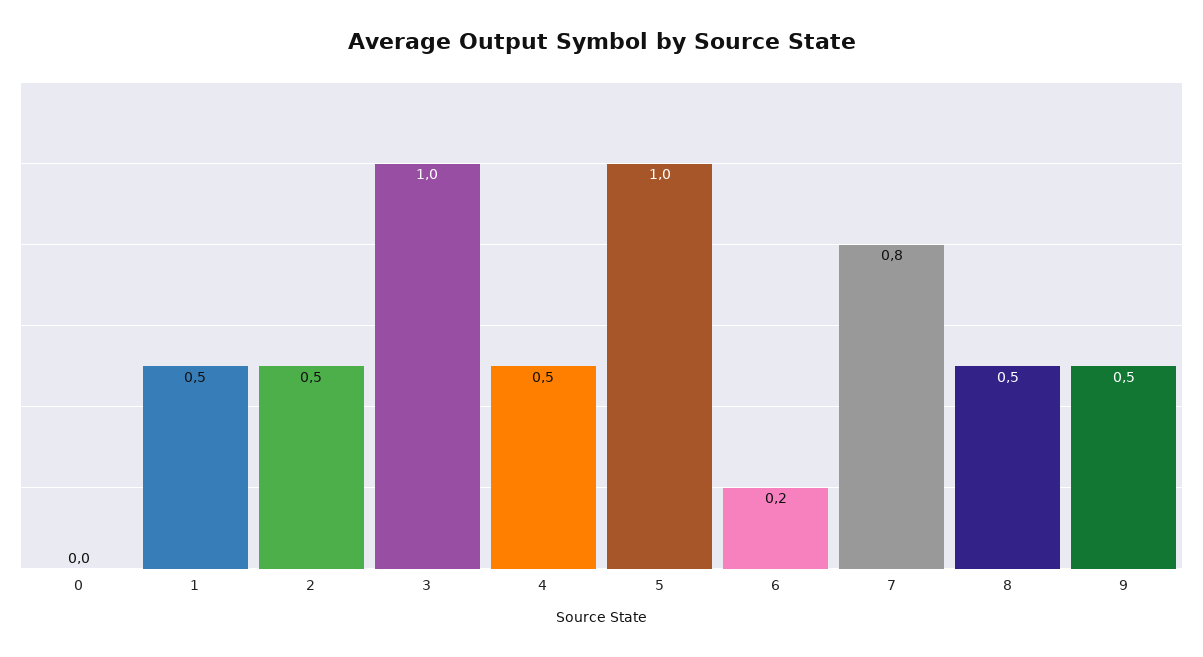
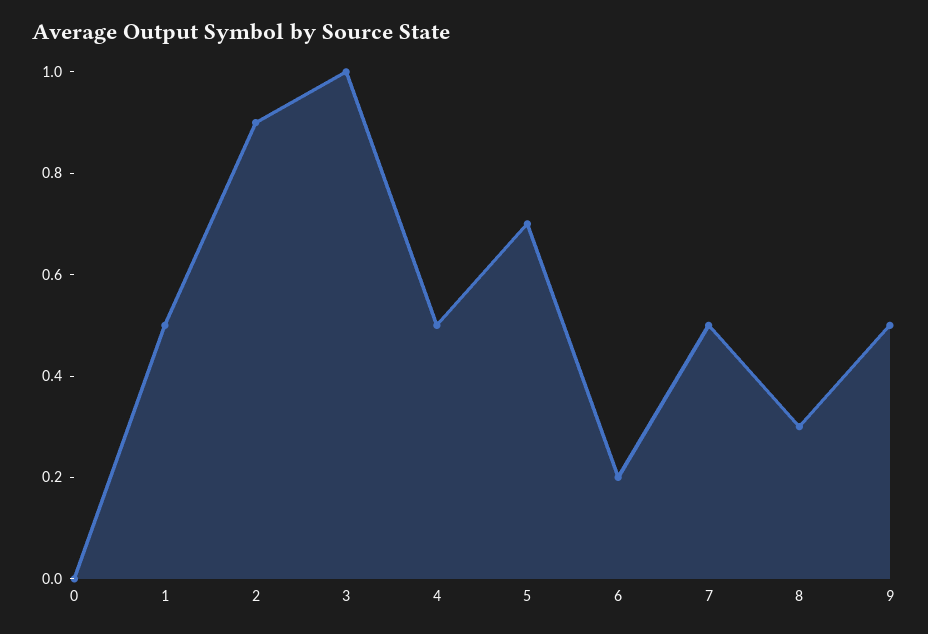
  {
    "0": 0,
    "1": 0.5,
-   "2": 0.5,
+   "2": 0.9,
    "3": 1,
    "4": 0.5,
-   "5": 1,
+   "5": 0.7,
    "6": 0.2,
-   "7": 0.8,
+   "7": 0.5,
-   "8": 0.5,
+   "8": 0.3,
    "9": 0.5
  }

